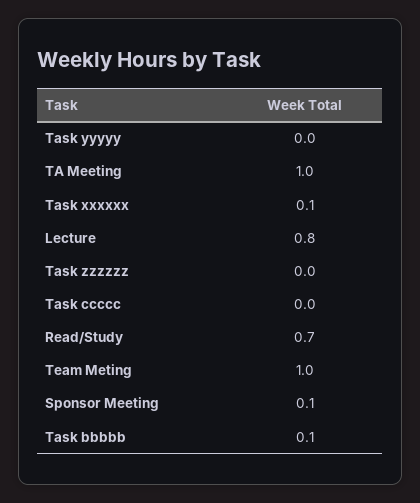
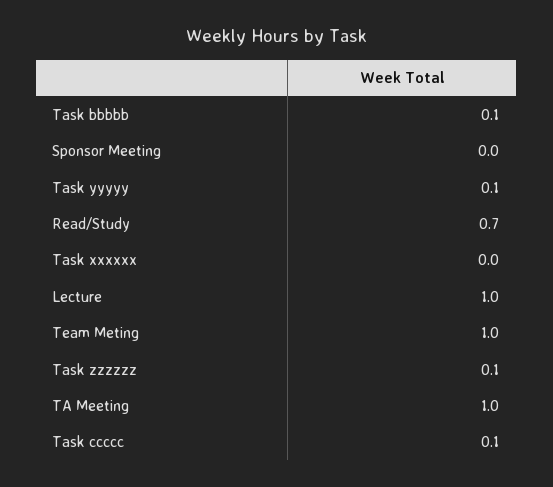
  {
-   "Task yyyyy": 0,
+   "Task yyyyy": 0.1,
    "TA Meeting": 1,
-   "Task xxxxxx": 0.1,
+   "Task xxxxxx": 0,
-   "Lecture": 0.8,
+   "Lecture": 1,
-   "Task zzzzzz": 0,
+   "Task zzzzzz": 0.1,
-   "Task ccccc": 0,
+   "Task ccccc": 0.1,
    "Read/Study": 0.7,
    "Team Meting": 1,
-   "Sponsor Meeting": 0.1,
+   "Sponsor Meeting": 0,
    "Task bbbbb": 0.1
  }

